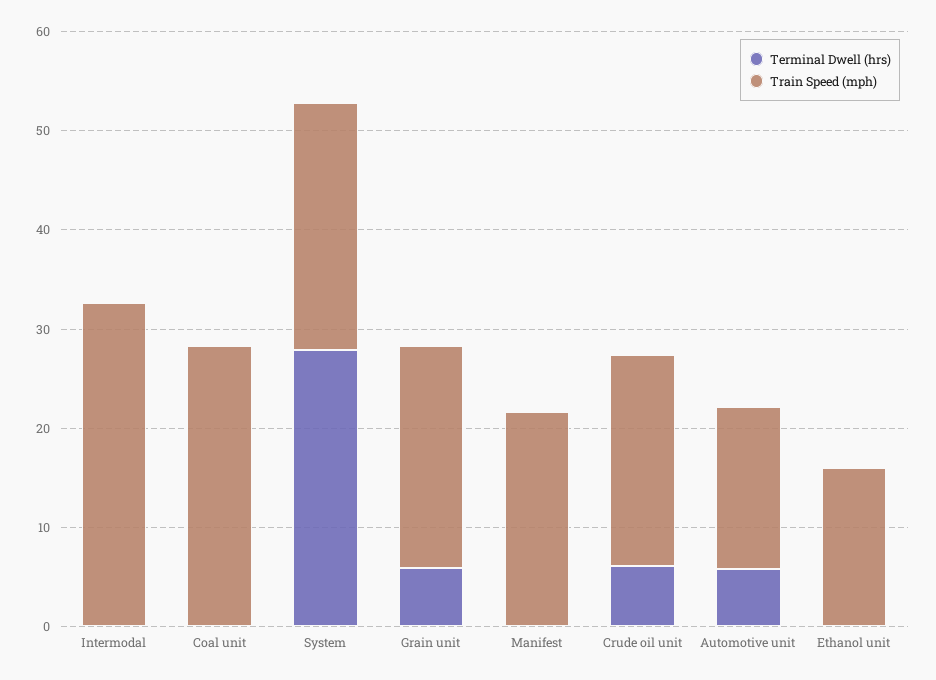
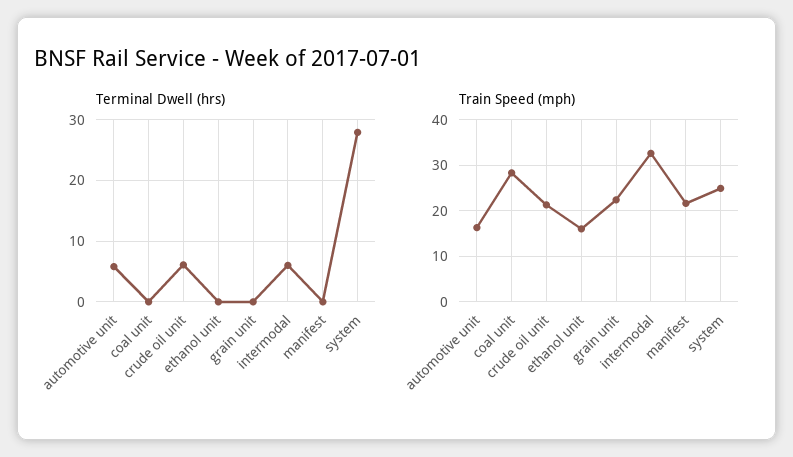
  {
    "Terminal Dwell (hrs)": {
-     "Intermodal": 0,
+     "Intermodal": 6,
      "Coal unit": 0,
      "System": 28,
-     "Grain unit": 6,
+     "Grain unit": 0,
      "Manifest": 0,
      "Crude oil unit": 6,
      "Automotive unit": 6,
      "Ethanol unit": 0
    },
    "Train Speed (mph)": {
      "Intermodal": 32,
      "Coal unit": 28,
      "System": 24,
      "Grain unit": 22,
      "Manifest": 22,
      "Crude oil unit": 22,
      "Automotive unit": 16,
      "Ethanol unit": 16
    }
  }

